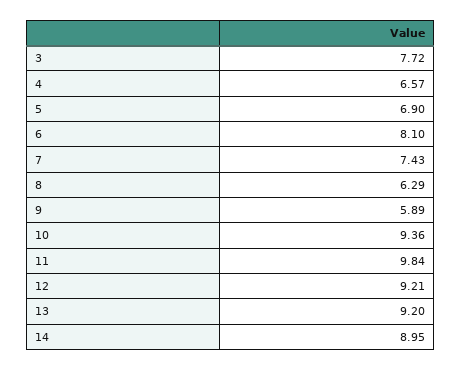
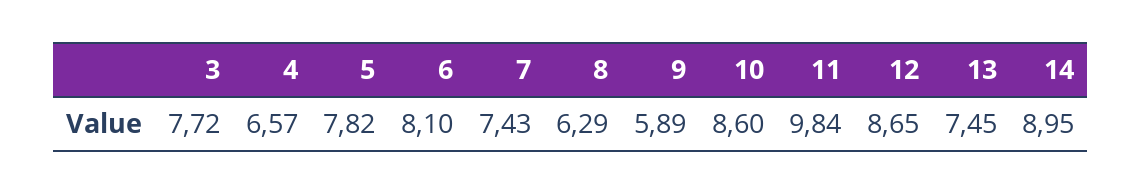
  {
    "3": 7.72,
    "4": 6.57,
-   "5": 6.9,
+   "5": 7.82,
    "6": 8.1,
    "7": 7.43,
    "8": 6.29,
    "9": 5.89,
-   "10": 9.36,
+   "10": 8.6,
    "11": 9.84,
-   "12": 9.21,
+   "12": 8.65,
-   "13": 9.2,
+   "13": 7.45,
    "14": 8.95
  }

